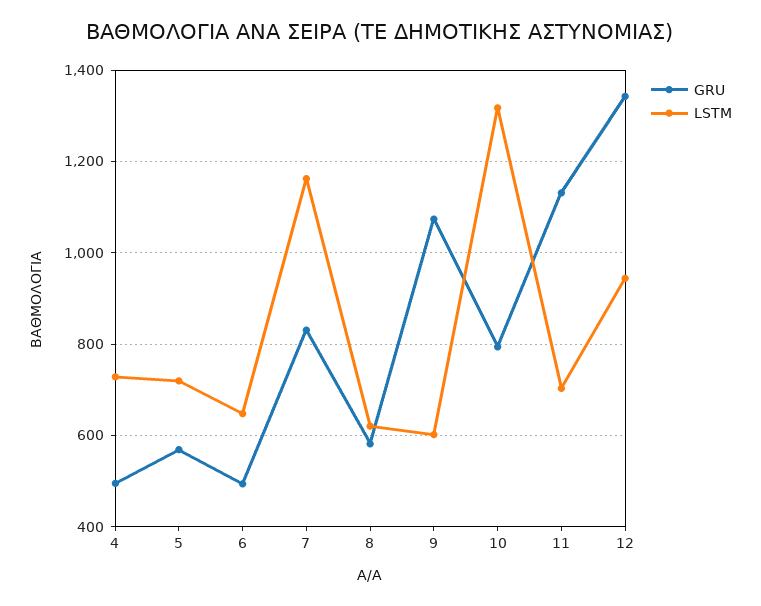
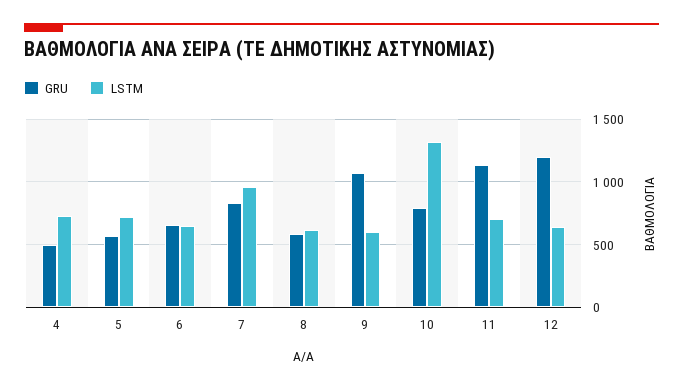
  {
    "GRU": {
      "4": 500,
      "5": 560,
-     "6": 500,
+     "6": 650,
      "7": 840,
      "8": 580,
      "9": 1080,
      "10": 800,
      "11": 1140,
-     "12": 1340
+     "12": 1200
    },
    "LSTM": {
      "4": 720,
      "5": 720,
      "6": 640,
-     "7": 1160,
+     "7": 950,
      "8": 620,
      "9": 600,
      "10": 1320,
      "11": 700,
-     "12": 940
+     "12": 650
    }
  }

